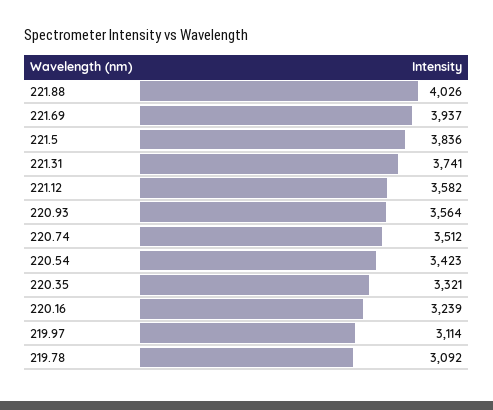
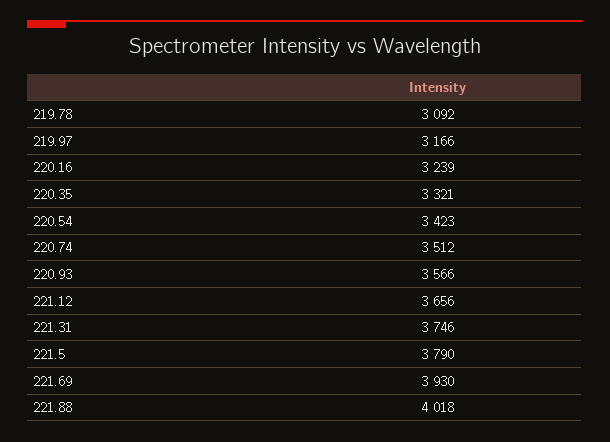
  {
-   "221.88": 4026,
+   "221.88": 4018,
-   "221.69": 3937,
+   "221.69": 3930,
-   "221.5": 3836,
+   "221.5": 3790,
-   "221.31": 3741,
+   "221.31": 3746,
-   "221.12": 3582,
+   "221.12": 3656,
-   "220.93": 3564,
+   "220.93": 3566,
    "220.74": 3512,
    "220.54": 3423,
    "220.35": 3321,
    "220.16": 3239,
-   "219.97": 3114,
+   "219.97": 3166,
    "219.78": 3092
  }

